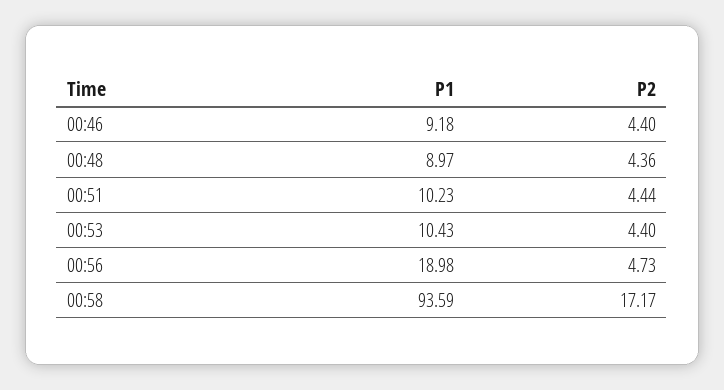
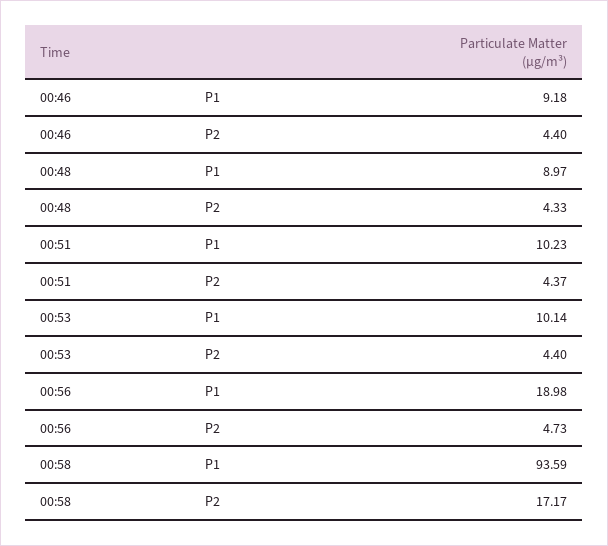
  {
    "P1": {
      "00:46": 9.18,
      "00:48": 8.97,
      "00:51": 10.23,
-     "00:53": 10.43,
+     "00:53": 10.14,
      "00:56": 18.98,
      "00:58": 93.59
    },
    "P2": {
      "00:46": 4.4,
-     "00:48": 4.36,
+     "00:48": 4.33,
-     "00:51": 4.44,
+     "00:51": 4.37,
      "00:53": 4.4,
      "00:56": 4.73,
      "00:58": 17.17
    }
  }

